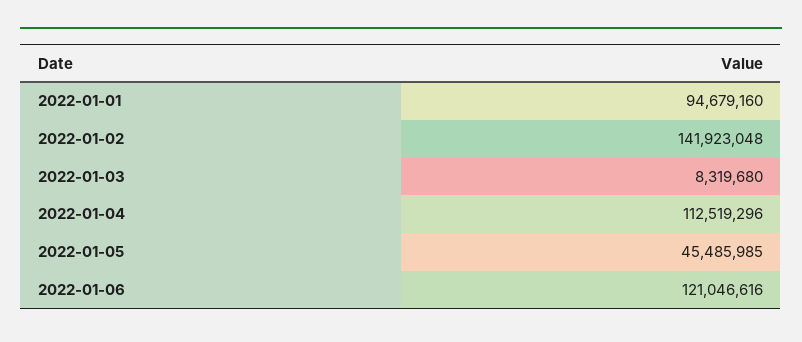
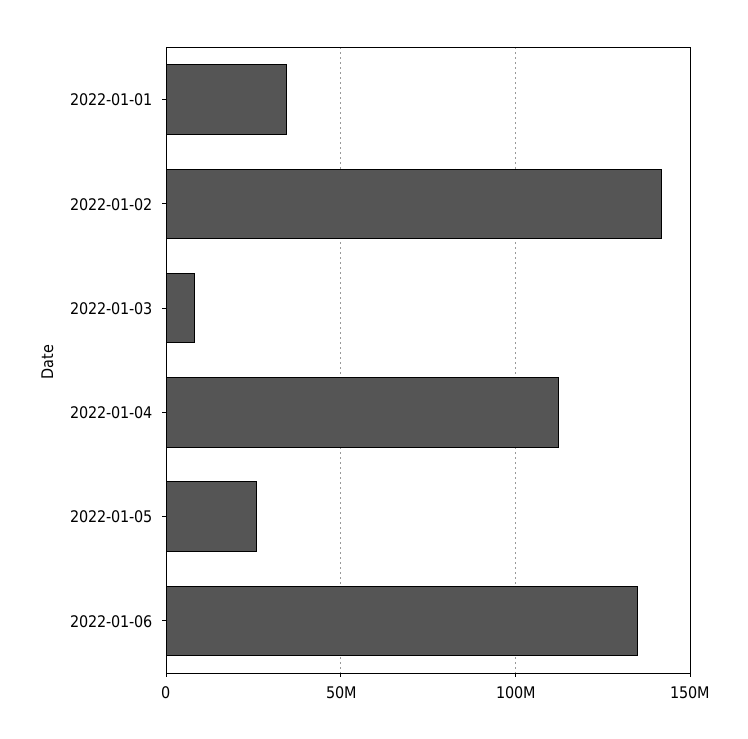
  {
-   "2022-01-01": 94679160,
+   "2022-01-01": 35000000,
    "2022-01-02": 141923048,
    "2022-01-03": 8319680,
    "2022-01-04": 112519296,
-   "2022-01-05": 45485985,
+   "2022-01-05": 25000000,
-   "2022-01-06": 121046616
+   "2022-01-06": 135000000
  }

